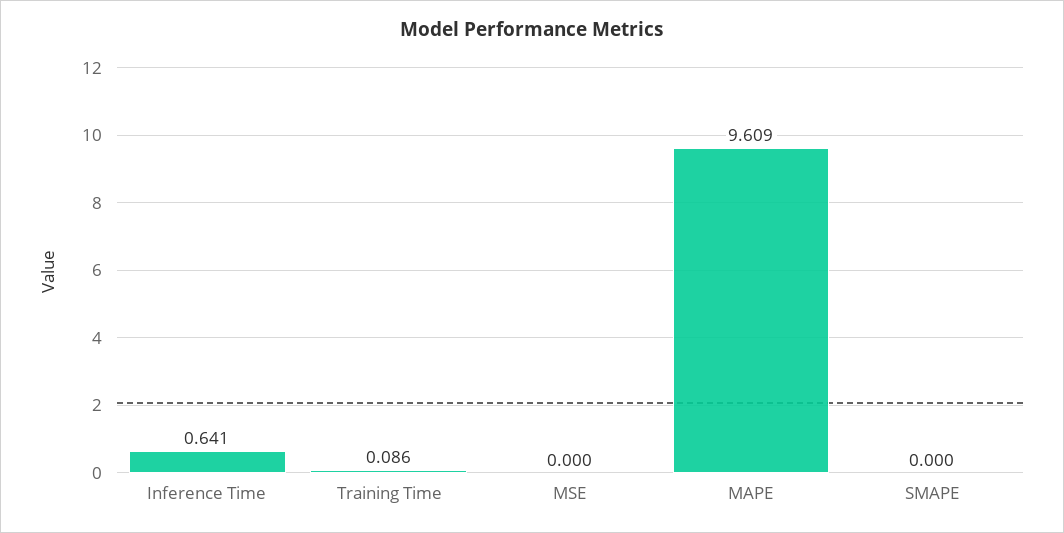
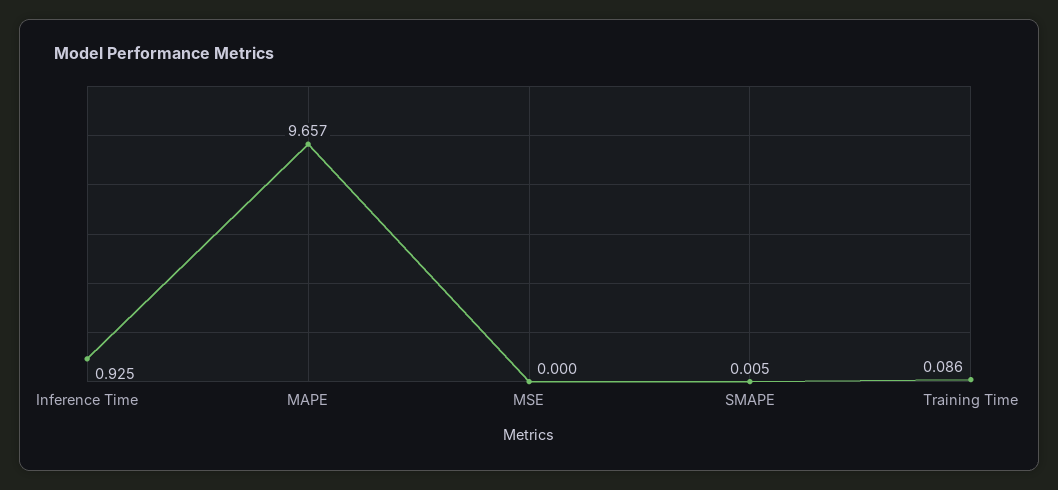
  {
-   "Inference Time": 0.641,
+   "Inference Time": 0.925,
    "Training Time": 0.086,
    "MSE": 0,
-   "MAPE": 9.609,
+   "MAPE": 9.657,
-   "SMAPE": 0
+   "SMAPE": 0.005
  }

